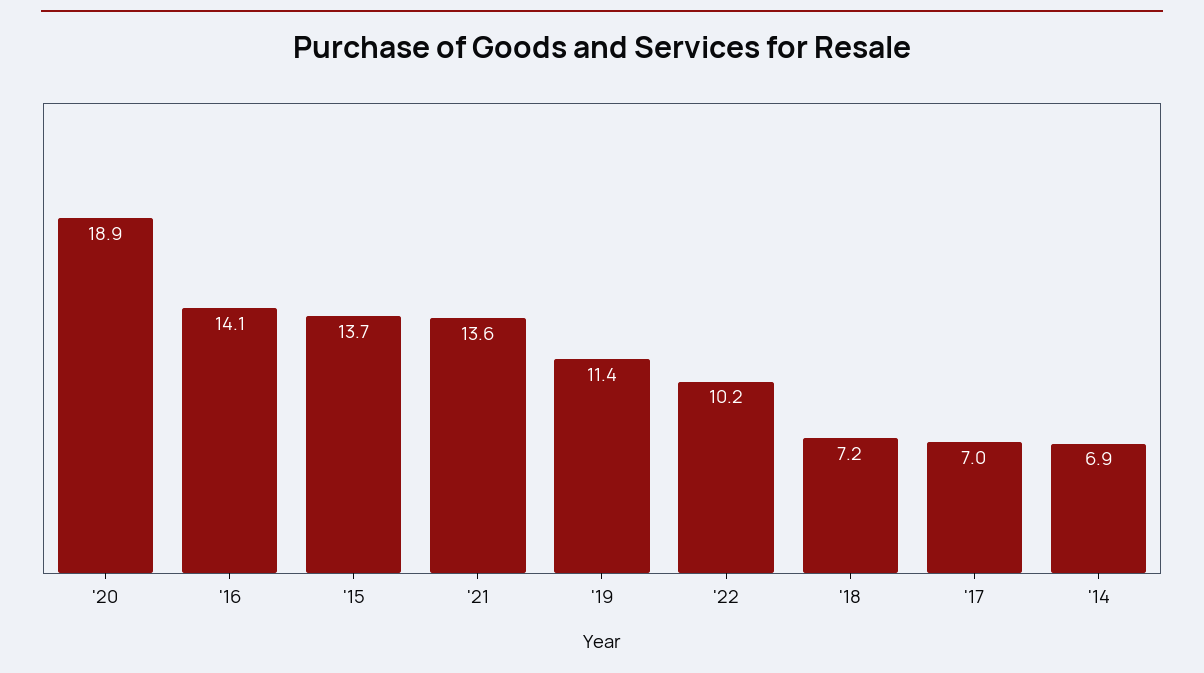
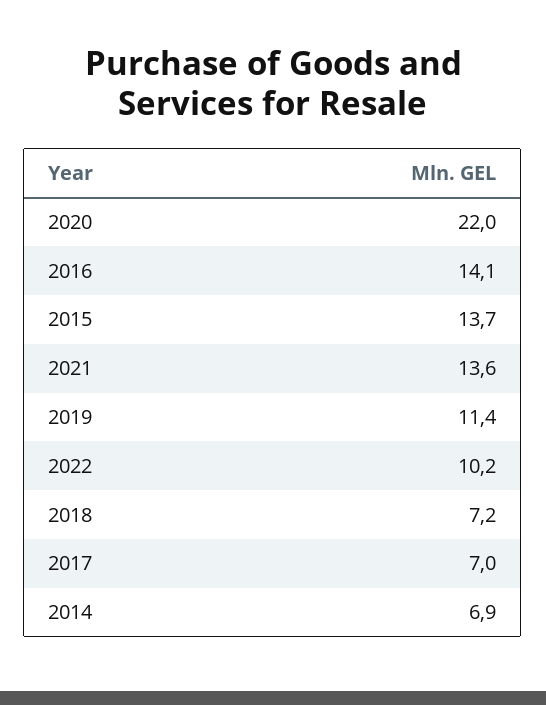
  {
-   "'20": 18.9,
+   "'20": 22,
    "'16": 14.1,
    "'15": 13.7,
    "'21": 13.6,
    "'19": 11.4,
    "'22": 10.2,
    "'18": 7.2,
    "'17": 7,
    "'14": 6.9
  }

